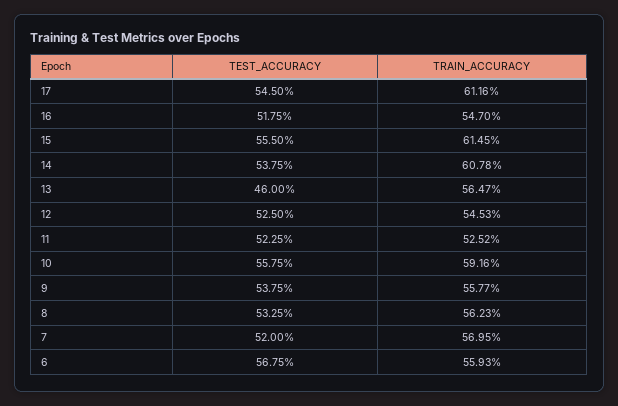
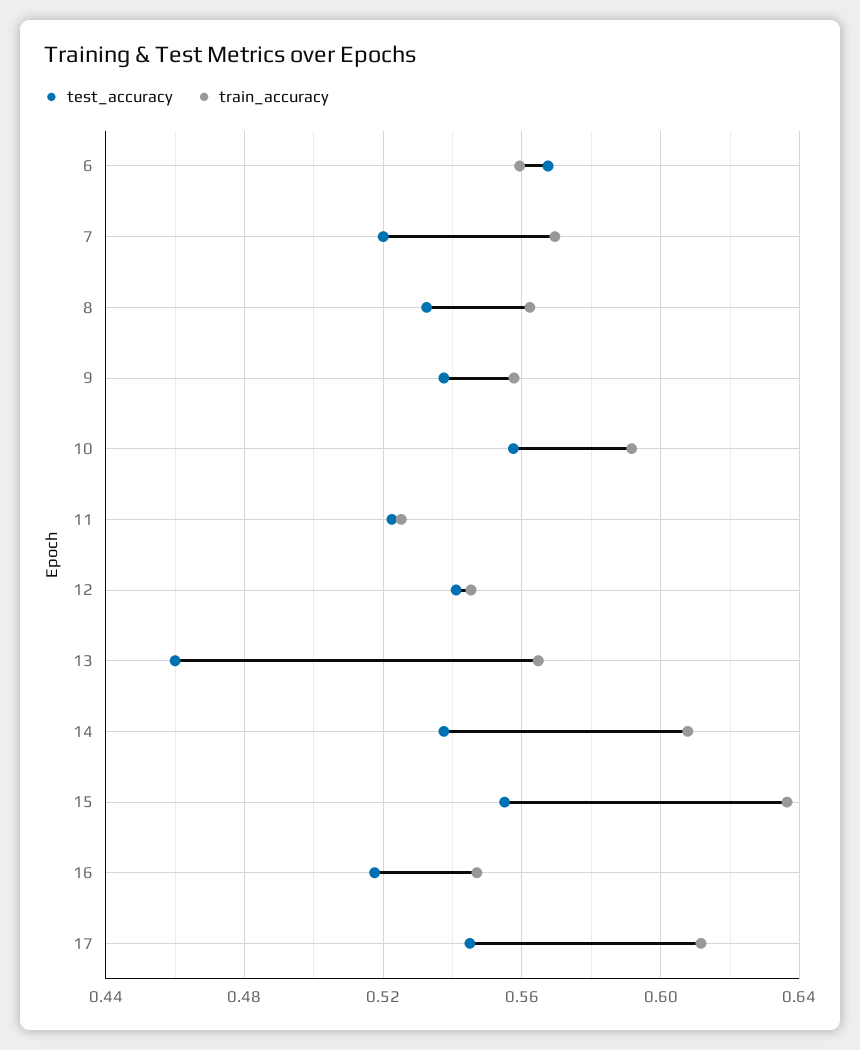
  {
    "TEST_ACCURACY": {
      "17": 0.545,
      "16": 0.5175,
      "15": 0.555,
      "14": 0.5375,
      "13": 0.46,
-     "12": 0.525,
+     "12": 0.54,
      "11": 0.5225,
      "10": 0.5575,
      "9": 0.5375,
      "8": 0.5325,
      "7": 0.52,
      "6": 0.5675
    },
    "TRAIN_ACCURACY": {
      "17": 0.6116,
      "16": 0.547,
-     "15": 0.6145,
+     "15": 0.635,
      "14": 0.6078,
      "13": 0.5647,
      "12": 0.5453,
      "11": 0.5252,
      "10": 0.5916,
      "9": 0.5577,
      "8": 0.5623,
      "7": 0.5695,
      "6": 0.5593
    }
  }

